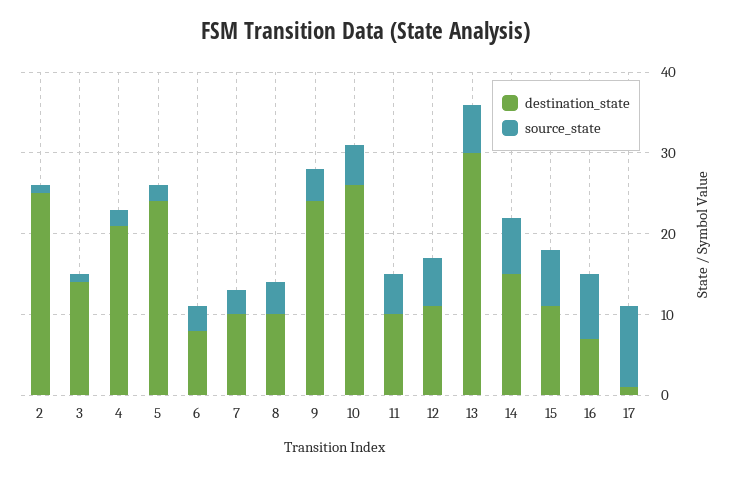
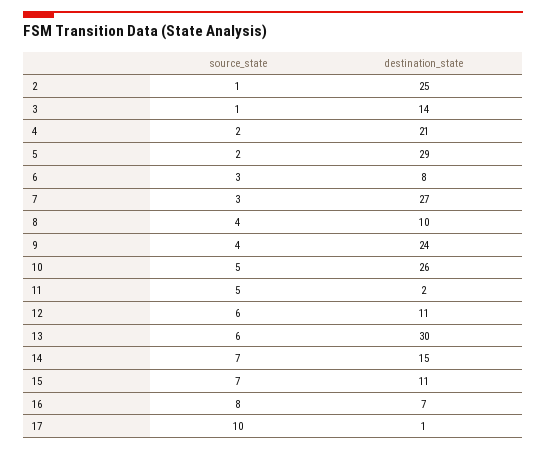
  {
    "destination_state": {
      "2": 25,
      "3": 14,
      "4": 21,
-     "5": 24,
+     "5": 29,
      "6": 8,
-     "7": 10,
+     "7": 27,
      "8": 10,
      "9": 24,
      "10": 26,
-     "11": 10,
+     "11": 2,
      "12": 11,
      "13": 30,
      "14": 15,
      "15": 11,
      "16": 7,
      "17": 1
    },
    "source_state": {
      "2": 1,
      "3": 1,
      "4": 2,
      "5": 2,
      "6": 3,
      "7": 3,
      "8": 4,
      "9": 4,
      "10": 5,
      "11": 5,
      "12": 6,
      "13": 6,
      "14": 7,
      "15": 7,
      "16": 8,
      "17": 10
    }
  }

